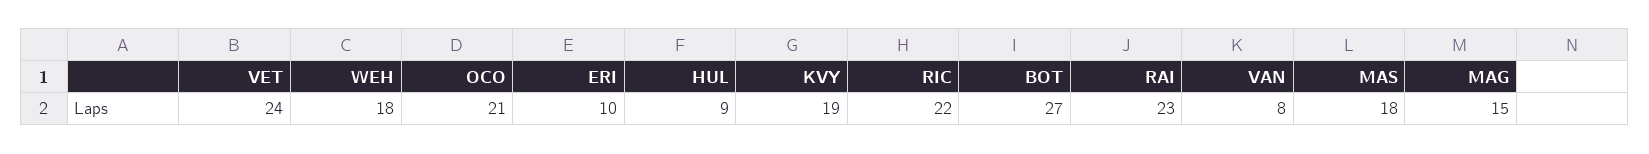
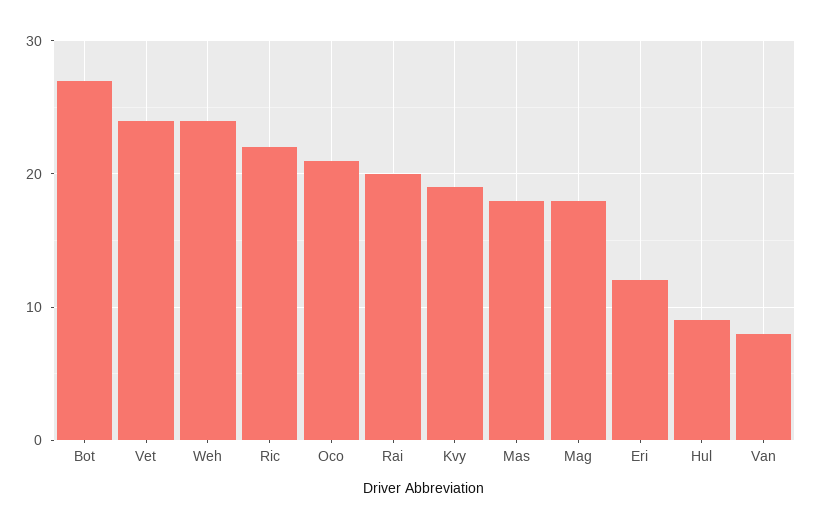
  {
    "VET": 24,
-   "WEH": 18,
+   "WEH": 24,
    "OCO": 21,
-   "ERI": 10,
+   "ERI": 12,
    "HUL": 9,
    "KVY": 19,
    "RIC": 22,
    "BOT": 27,
-   "RAI": 23,
+   "RAI": 20,
    "VAN": 8,
    "MAS": 18,
-   "MAG": 15
+   "MAG": 18
  }

